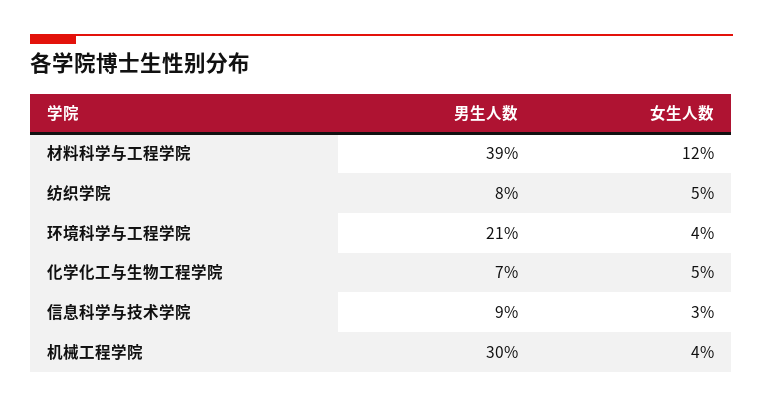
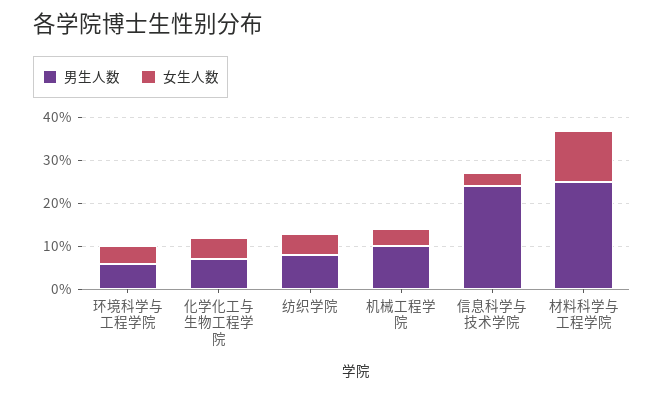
  {
    "男生人数": {
-     "材料科学与工程学院": 39,
+     "材料科学与工程学院": 25,
      "纺织学院": 8,
-     "环境科学与工程学院": 21,
+     "环境科学与工程学院": 5,
      "化学化工与生物工程学院": 7,
-     "信息科学与技术学院": 9,
+     "信息科学与技术学院": 25,
-     "机械工程学院": 30
+     "机械工程学院": 10
    },
    "女生人数": {
      "材料科学与工程学院": 12,
      "纺织学院": 5,
      "环境科学与工程学院": 4,
      "化学化工与生物工程学院": 5,
      "信息科学与技术学院": 3,
      "机械工程学院": 4
    }
  }

